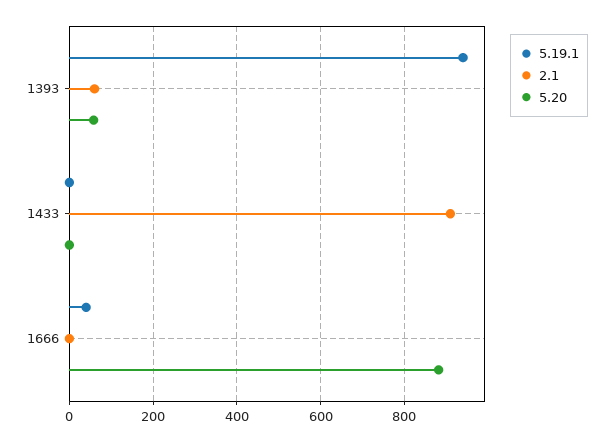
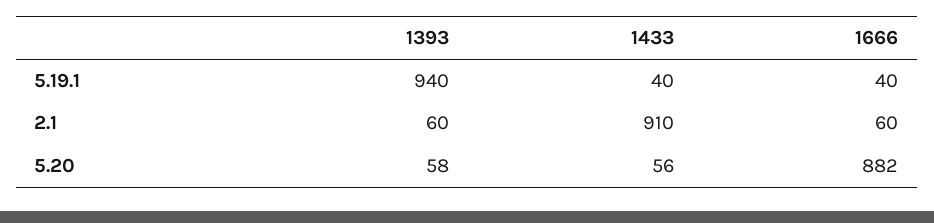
  {
    "5.19.1": {
      "1393": 940,
-     "1433": 0,
+     "1433": 40,
      "1666": 40
    },
    "2.1": {
      "1393": 60,
      "1433": 910,
-     "1666": 0
+     "1666": 60
    },
    "5.20": {
      "1393": 58,
-     "1433": 0,
+     "1433": 56,
      "1666": 882
    }
  }

